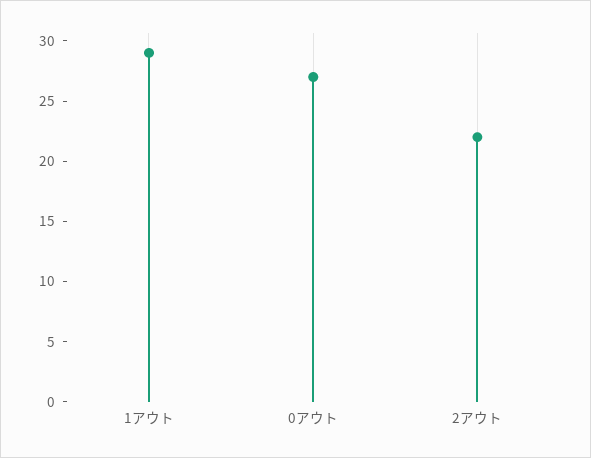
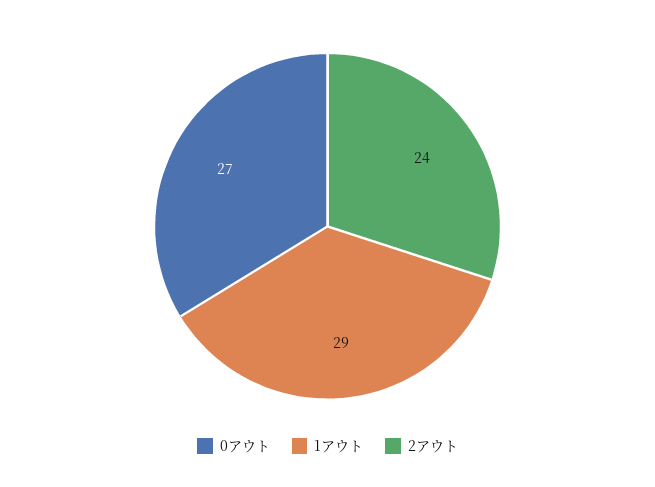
  {
    "1アウト": 29,
    "0アウト": 27,
-   "2アウト": 22
+   "2アウト": 24
  }

